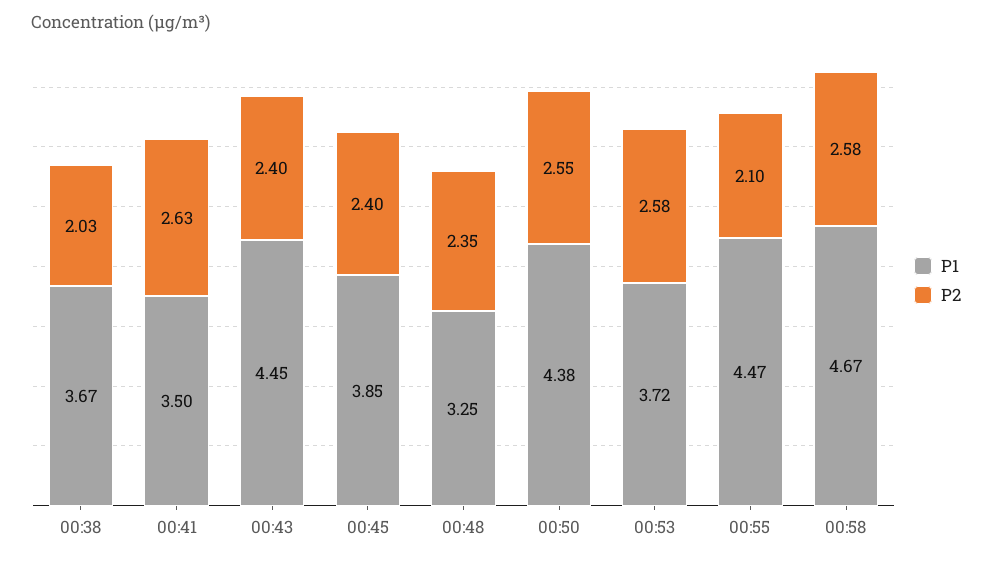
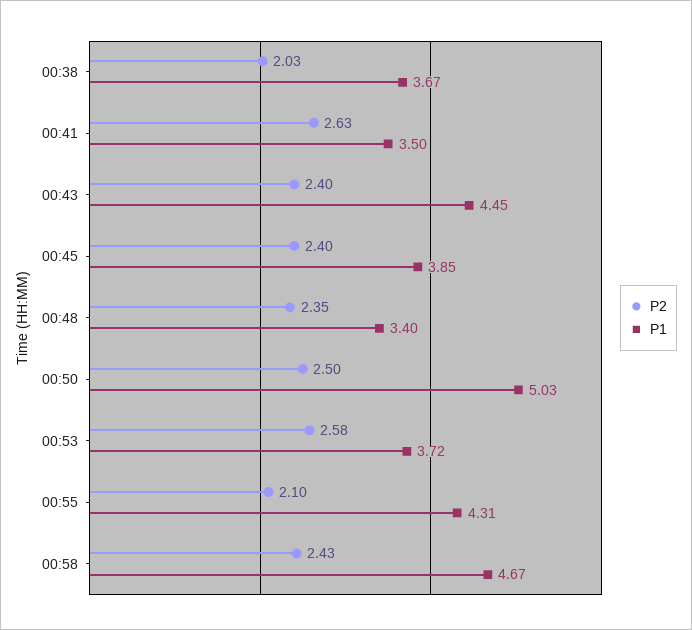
  {
    "P1": {
      "00:38": 3.67,
      "00:41": 3.5,
      "00:43": 4.45,
      "00:45": 3.85,
-     "00:48": 3.25,
+     "00:48": 3.4,
-     "00:50": 4.38,
+     "00:50": 5.03,
      "00:53": 3.72,
-     "00:55": 4.47,
+     "00:55": 4.31,
      "00:58": 4.67
    },
    "P2": {
      "00:38": 2.03,
      "00:41": 2.63,
      "00:43": 2.4,
      "00:45": 2.4,
      "00:48": 2.35,
-     "00:50": 2.55,
+     "00:50": 2.5,
      "00:53": 2.58,
      "00:55": 2.1,
-     "00:58": 2.58
+     "00:58": 2.43
    }
  }

